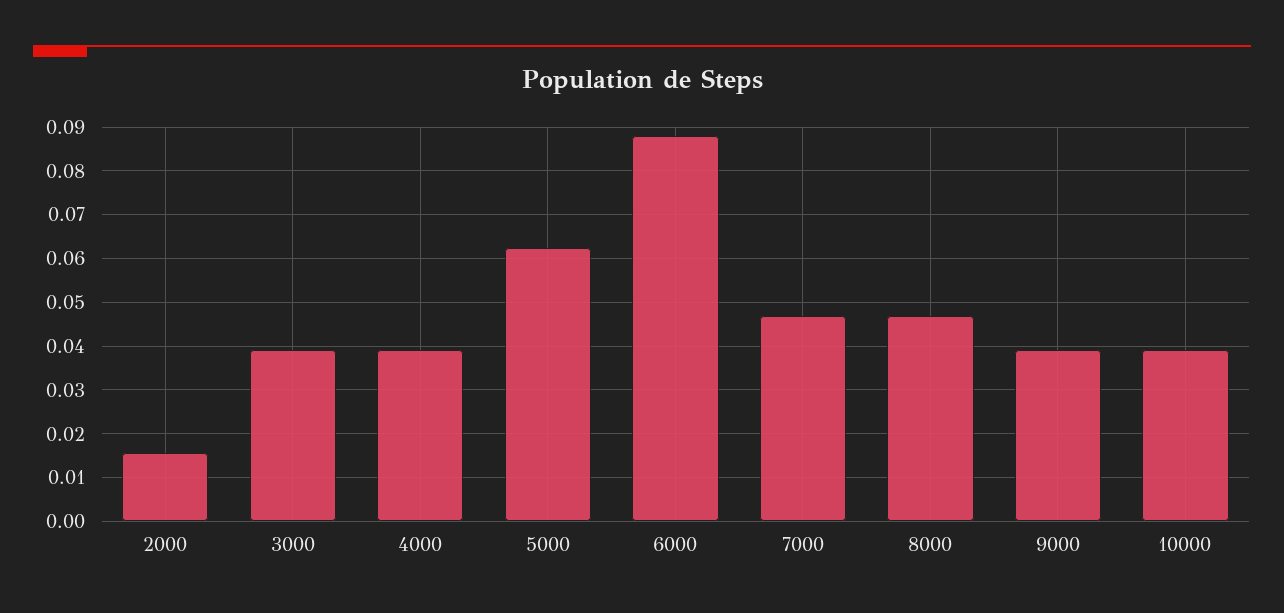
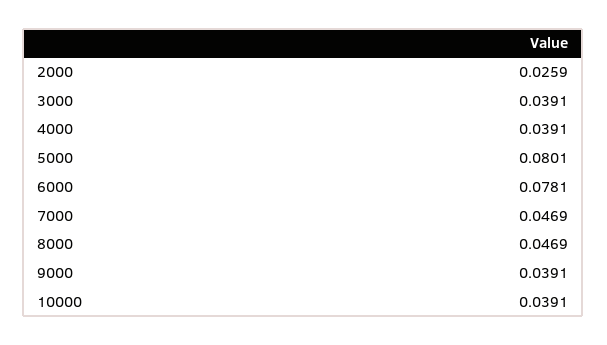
  {
-   "2000": 0.016,
+   "2000": 0.0259,
    "3000": 0.0391,
    "4000": 0.0391,
-   "5000": 0.062,
+   "5000": 0.0801,
-   "6000": 0.088,
+   "6000": 0.0781,
    "7000": 0.0469,
    "8000": 0.0469,
    "9000": 0.0391,
    "10000": 0.0391
  }

